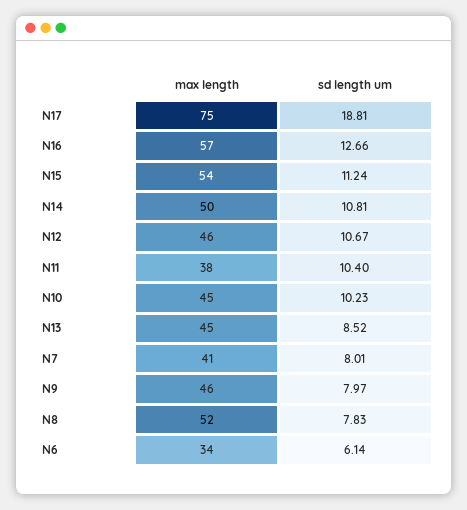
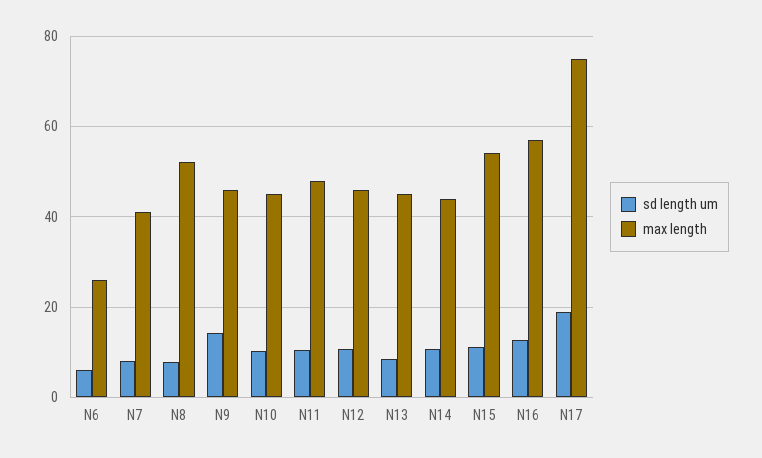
  {
    "max length": {
      "N17": 75,
      "N16": 57,
      "N15": 54,
-     "N14": 50,
+     "N14": 44,
      "N12": 46,
-     "N11": 38,
+     "N11": 48,
      "N10": 45,
      "N13": 45,
      "N7": 41,
      "N9": 46,
      "N8": 52,
-     "N6": 34
+     "N6": 26
    },
    "sd length um": {
      "N17": 18.81,
      "N16": 12.66,
      "N15": 11.24,
      "N14": 10.81,
      "N12": 10.67,
      "N11": 10.4,
      "N10": 10.23,
      "N13": 8.52,
      "N7": 8.01,
-     "N9": 7.97,
+     "N9": 14,
      "N8": 7.83,
      "N6": 6.14
    }
  }

